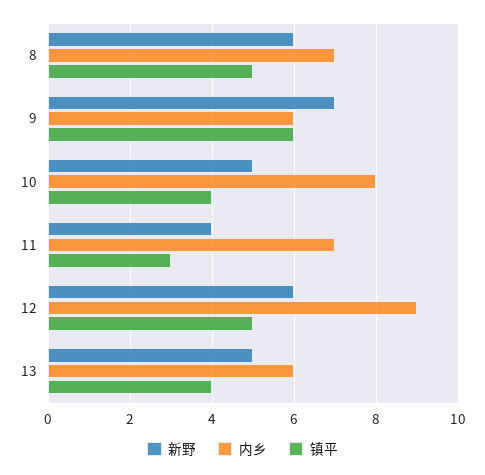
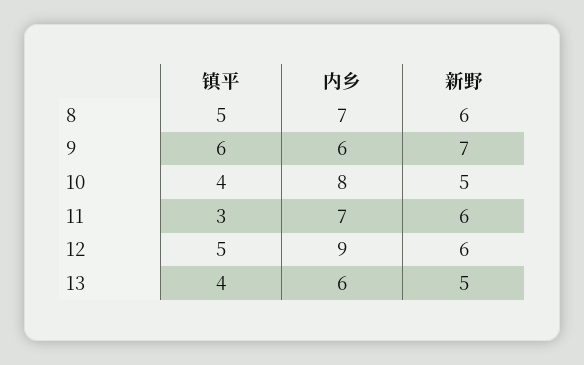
  {
    "新野": {
      "8": 6,
      "9": 7,
      "10": 5,
-     "11": 4,
+     "11": 6,
      "12": 6,
      "13": 5
    },
    "内乡": {
      "8": 7,
      "9": 6,
      "10": 8,
      "11": 7,
      "12": 9,
      "13": 6
    },
    "镇平": {
      "8": 5,
      "9": 6,
      "10": 4,
      "11": 3,
      "12": 5,
      "13": 4
    }
  }

